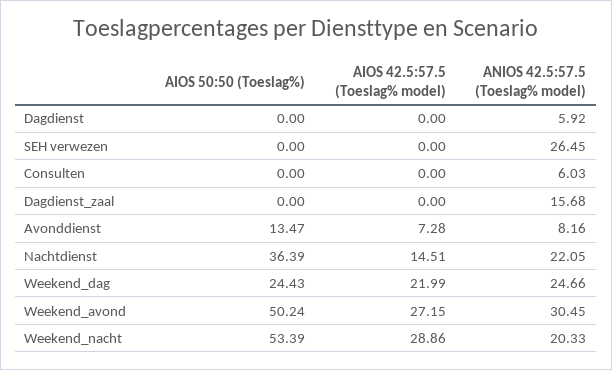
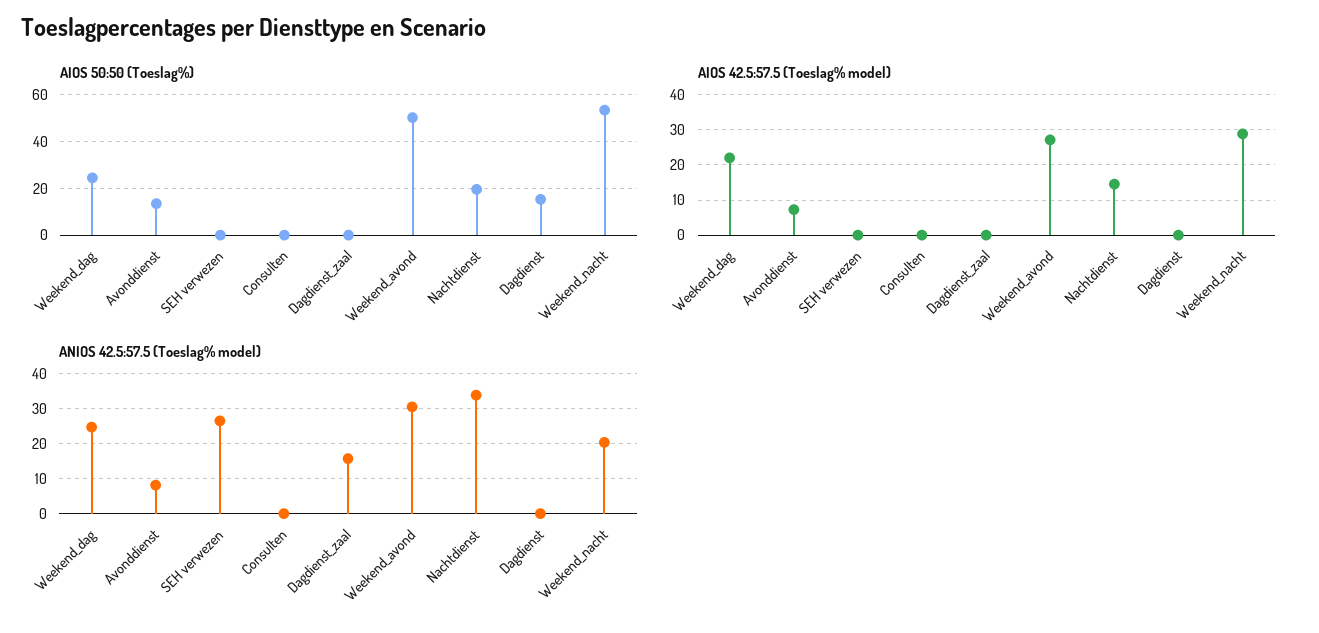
  {
    "AIOS 50:50 (Toeslag%)": {
-     "Dagdienst": 0,
+     "Dagdienst": 15,
      "SEH verwezen": 0,
      "Consulten": 0,
      "Dagdienst_zaal": 0,
      "Avonddienst": 13.47,
-     "Nachtdienst": 36.39,
+     "Nachtdienst": 20,
      "Weekend_dag": 24.43,
      "Weekend_avond": 50.24,
      "Weekend_nacht": 53.39
    },
    "AIOS 42.5:57.5 (Toeslag% model)": {
      "Dagdienst": 0,
      "SEH verwezen": 0,
      "Consulten": 0,
      "Dagdienst_zaal": 0,
      "Avonddienst": 7.28,
      "Nachtdienst": 14.51,
      "Weekend_dag": 21.99,
      "Weekend_avond": 27.15,
      "Weekend_nacht": 28.86
    },
    "ANIOS 42.5:57.5 (Toeslag% model)": {
-     "Dagdienst": 5.92,
+     "Dagdienst": 0,
      "SEH verwezen": 26.45,
-     "Consulten": 6.03,
+     "Consulten": 0,
      "Dagdienst_zaal": 15.68,
      "Avonddienst": 8.16,
-     "Nachtdienst": 22.05,
+     "Nachtdienst": 34,
      "Weekend_dag": 24.66,
      "Weekend_avond": 30.45,
      "Weekend_nacht": 20.33
    }
  }

